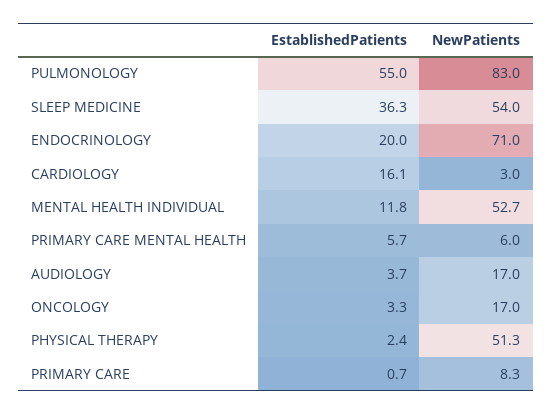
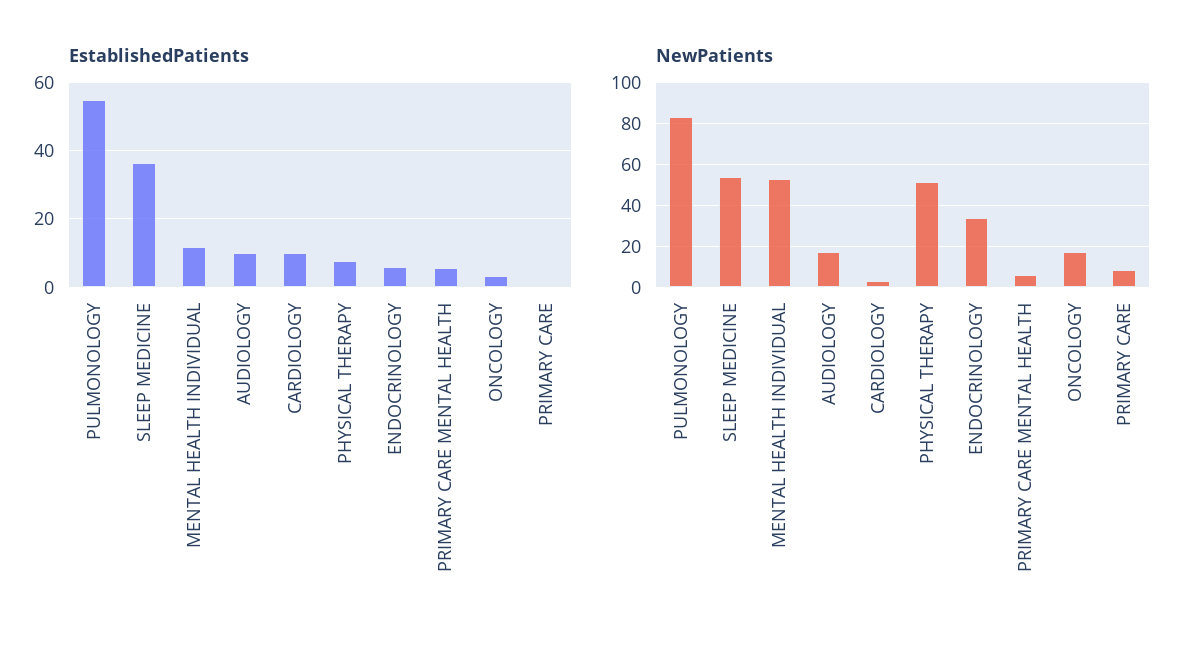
  {
    "EstablishedPatients": {
      "PULMONOLOGY": 55,
      "SLEEP MEDICINE": 36.3,
-     "ENDOCRINOLOGY": 20,
+     "ENDOCRINOLOGY": 6,
-     "CARDIOLOGY": 16.1,
+     "CARDIOLOGY": 10,
      "MENTAL HEALTH INDIVIDUAL": 11.8,
      "PRIMARY CARE MENTAL HEALTH": 5.7,
-     "AUDIOLOGY": 3.7,
+     "AUDIOLOGY": 10,
      "ONCOLOGY": 3.3,
-     "PHYSICAL THERAPY": 2.4,
+     "PHYSICAL THERAPY": 8,
      "PRIMARY CARE": 0.7
    },
    "NewPatients": {
      "PULMONOLOGY": 83,
      "SLEEP MEDICINE": 54,
-     "ENDOCRINOLOGY": 71,
+     "ENDOCRINOLOGY": 35,
      "CARDIOLOGY": 3,
      "MENTAL HEALTH INDIVIDUAL": 52.7,
      "PRIMARY CARE MENTAL HEALTH": 6,
      "AUDIOLOGY": 17,
      "ONCOLOGY": 17,
      "PHYSICAL THERAPY": 51.3,
      "PRIMARY CARE": 8.3
    }
  }

